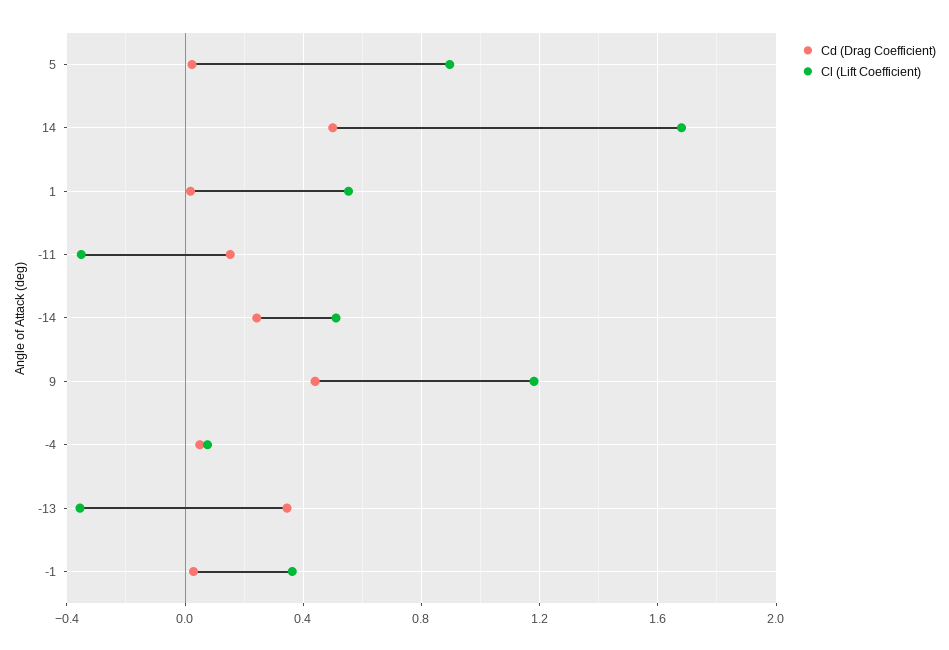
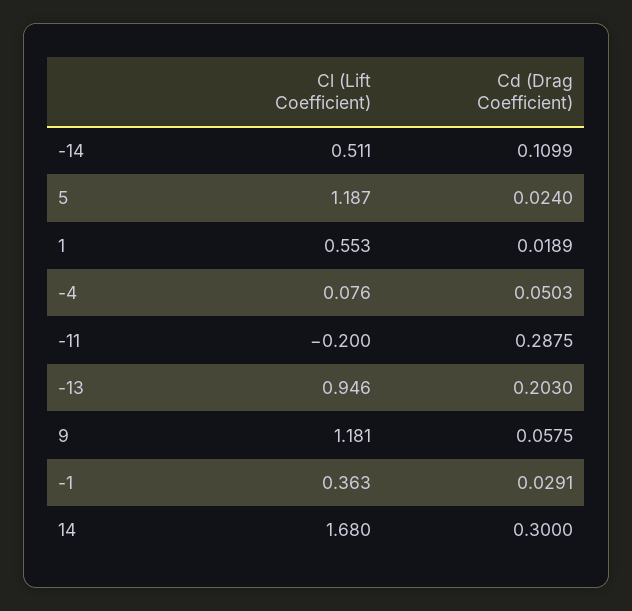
  {
    "Cd (Drag Coefficient)": {
      "5": 0.024,
-     "14": 0.5,
+     "14": 0.3,
      "1": 0.0189,
-     "-11": 0.15,
+     "-11": 0.2875,
-     "-14": 0.25,
+     "-14": 0.1099,
-     "9": 0.45,
+     "9": 0.0575,
      "-4": 0.0503,
-     "-13": 0.35,
+     "-13": 0.203,
      "-1": 0.0291
    },
    "Cl (Lift Coefficient)": {
-     "5": 0.9,
+     "5": 1.187,
      "14": 1.68,
      "1": 0.553,
-     "-11": -0.35,
+     "-11": -0.2,
      "-14": 0.511,
      "9": 1.181,
      "-4": 0.076,
-     "-13": -0.35,
+     "-13": 0.946,
      "-1": 0.363
    }
  }

